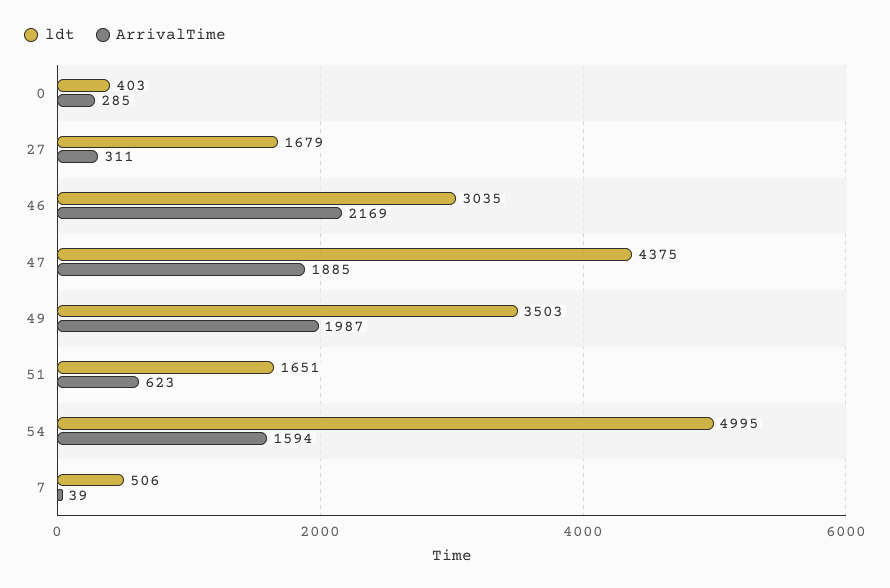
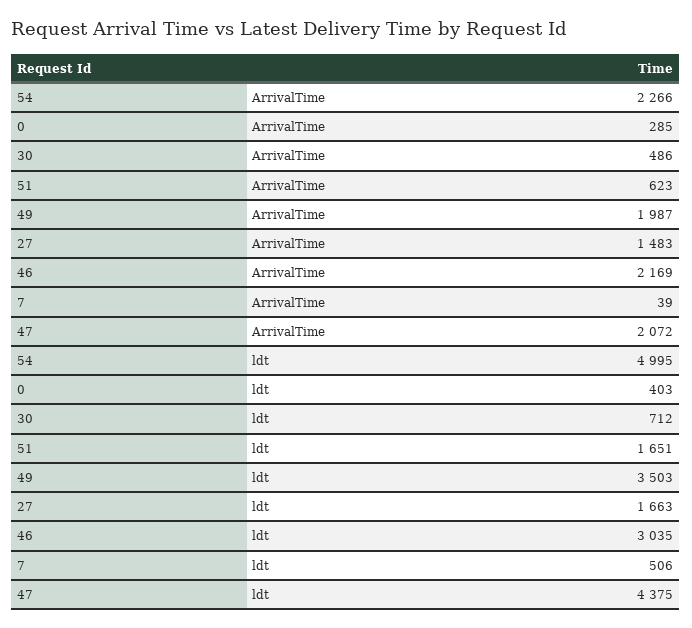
  {
    "ldt": {
      "0": 403,
-     "27": 1679,
+     "27": 1663,
      "46": 3035,
      "47": 4375,
      "49": 3503,
      "51": 1651,
      "54": 4995,
-     "7": 506
+     "7": 506,
+     "30": 712
    },
    "ArrivalTime": {
      "0": 285,
-     "27": 311,
+     "27": 1483,
      "46": 2169,
-     "47": 1885,
+     "47": 2072,
      "49": 1987,
      "51": 623,
-     "54": 1594,
+     "54": 2266,
-     "7": 39
+     "7": 39,
+     "30": 486
    }
  }

